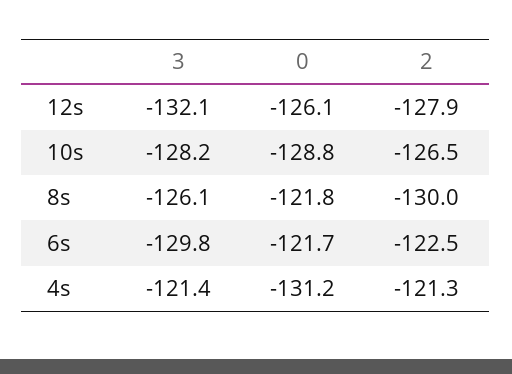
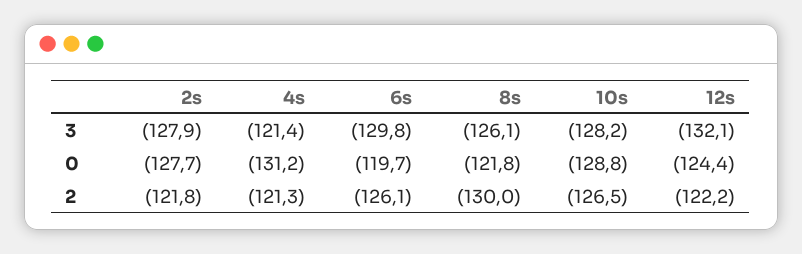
  {
    "3": {
      "12s": -132.1,
      "10s": -128.2,
      "8s": -126.1,
      "6s": -129.8,
-     "4s": -121.4
+     "4s": -121.4,
+     "2s": -127.9
    },
    "0": {
-     "12s": -126.1,
+     "12s": -124.4,
      "10s": -128.8,
      "8s": -121.8,
-     "6s": -121.7,
+     "6s": -119.7,
-     "4s": -131.2
+     "4s": -131.2,
+     "2s": -127.7
    },
    "2": {
-     "12s": -127.9,
+     "12s": -122.2,
      "10s": -126.5,
      "8s": -130,
-     "6s": -122.5,
+     "6s": -126.1,
-     "4s": -121.3
+     "4s": -121.3,
+     "2s": -121.8
    }
  }

